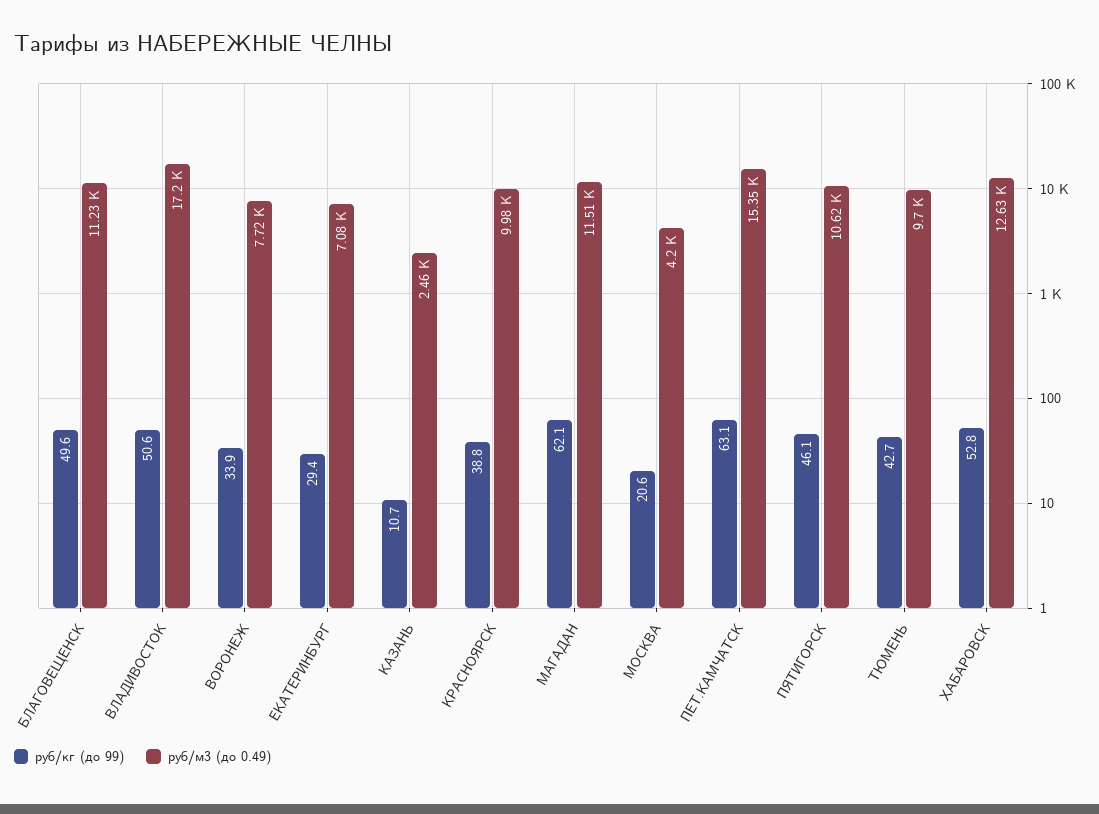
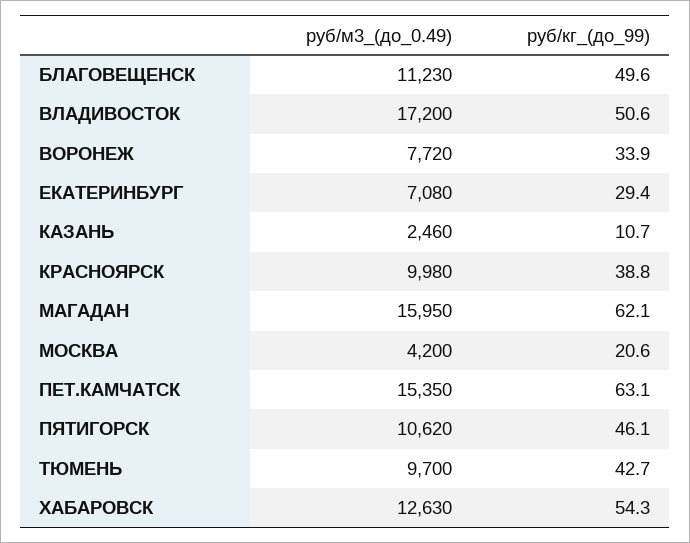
  {
    "руб/кг (до 99)": {
      "БЛАГОВЕЩЕНСК": 49.6,
      "ВЛАДИВОСТОК": 50.6,
      "ВОРОНЕЖ": 33.9,
      "ЕКАТЕРИНБУРГ": 29.4,
      "КАЗАНЬ": 10.7,
      "КРАСНОЯРСК": 38.8,
      "МАГАДАН": 62.1,
      "МОСКВА": 20.6,
      "ПЕТ.КАМЧАТСК": 63.1,
      "ПЯТИГОРСК": 46.1,
      "ТЮМЕНЬ": 42.7,
-     "ХАБАРОВСК": 52.8
+     "ХАБАРОВСК": 54.3
    },
    "руб/м3 (до 0.49)": {
      "БЛАГОВЕЩЕНСК": 11230,
      "ВЛАДИВОСТОК": 17200,
      "ВОРОНЕЖ": 7720,
      "ЕКАТЕРИНБУРГ": 7080,
      "КАЗАНЬ": 2460,
      "КРАСНОЯРСК": 9980,
-     "МАГАДАН": 11510,
+     "МАГАДАН": 15950,
      "МОСКВА": 4200,
      "ПЕТ.КАМЧАТСК": 15350,
      "ПЯТИГОРСК": 10620,
      "ТЮМЕНЬ": 9700,
      "ХАБАРОВСК": 12630
    }
  }

